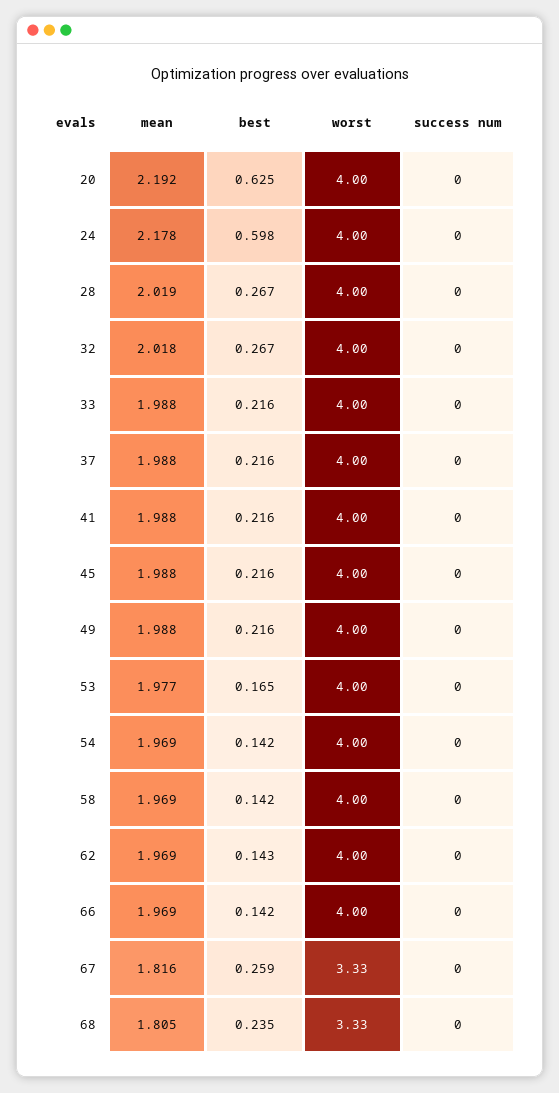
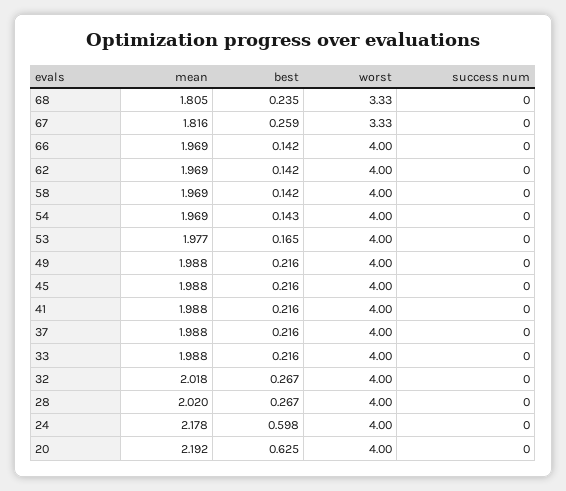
  {
    "mean": {
      "20": 2.192,
      "24": 2.178,
-     "28": 2.019,
+     "28": 2.02,
      "32": 2.018,
      "33": 1.988,
      "37": 1.988,
      "41": 1.988,
      "45": 1.988,
      "49": 1.988,
      "53": 1.977,
      "54": 1.969,
      "58": 1.969,
      "62": 1.969,
      "66": 1.969,
      "67": 1.816,
      "68": 1.805
    },
    "best": {
      "20": 0.625,
      "24": 0.598,
      "28": 0.267,
      "32": 0.267,
      "33": 0.216,
      "37": 0.216,
      "41": 0.216,
      "45": 0.216,
      "49": 0.216,
      "53": 0.165,
-     "54": 0.142,
+     "54": 0.143,
      "58": 0.142,
-     "62": 0.143,
+     "62": 0.142,
      "66": 0.142,
      "67": 0.259,
      "68": 0.235
    },
    "worst": {
      "20": 4,
      "24": 4,
      "28": 4,
      "32": 4,
      "33": 4,
      "37": 4,
      "41": 4,
      "45": 4,
      "49": 4,
      "53": 4,
      "54": 4,
      "58": 4,
      "62": 4,
      "66": 4,
      "67": 3.33,
      "68": 3.33
    },
    "success num": {
      "20": 0,
      "24": 0,
      "28": 0,
      "32": 0,
      "33": 0,
      "37": 0,
      "41": 0,
      "45": 0,
      "49": 0,
      "53": 0,
      "54": 0,
      "58": 0,
      "62": 0,
      "66": 0,
      "67": 0,
      "68": 0
    }
  }

